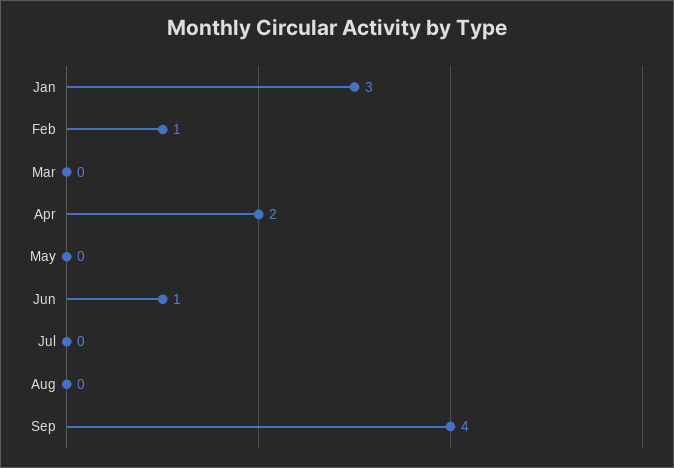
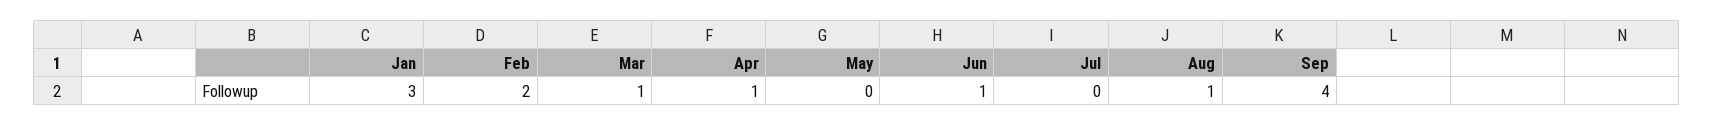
  {
    "Jan": 3,
-   "Feb": 1,
+   "Feb": 2,
-   "Mar": 0,
+   "Mar": 1,
-   "Apr": 2,
+   "Apr": 1,
    "May": 0,
    "Jun": 1,
    "Jul": 0,
-   "Aug": 0,
+   "Aug": 1,
    "Sep": 4
  }

